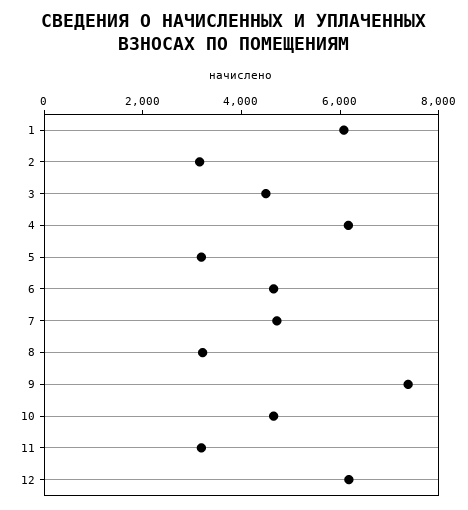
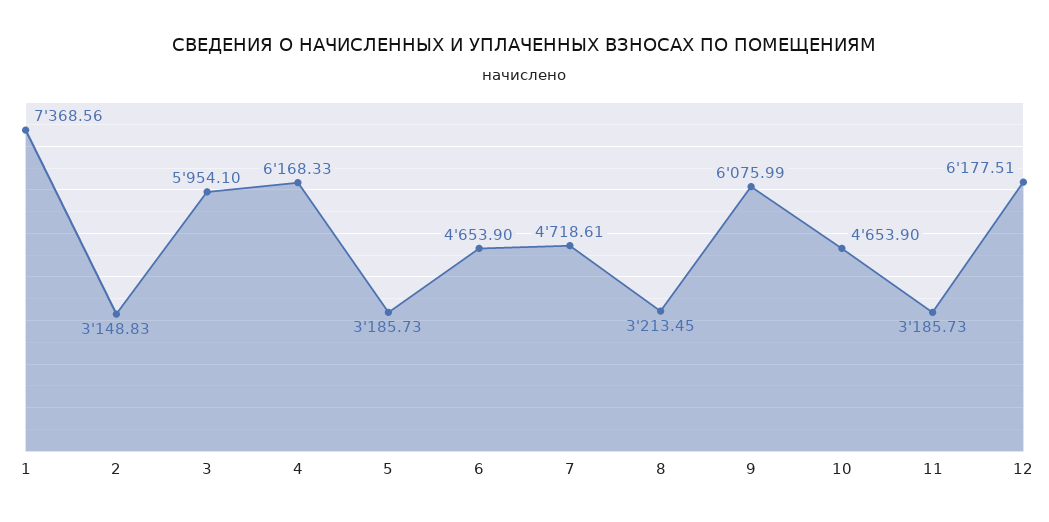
  {
-   "1": 6000,
+   "1": 7368.56,
    "2": 3148.83,
-   "3": 4500,
+   "3": 5954.1,
    "4": 6168.33,
    "5": 3185.73,
    "6": 4653.9,
    "7": 4718.61,
    "8": 3213.45,
-   "9": 7500,
+   "9": 6075.99,
    "10": 4653.9,
    "11": 3185.73,
    "12": 6177.51
  }

